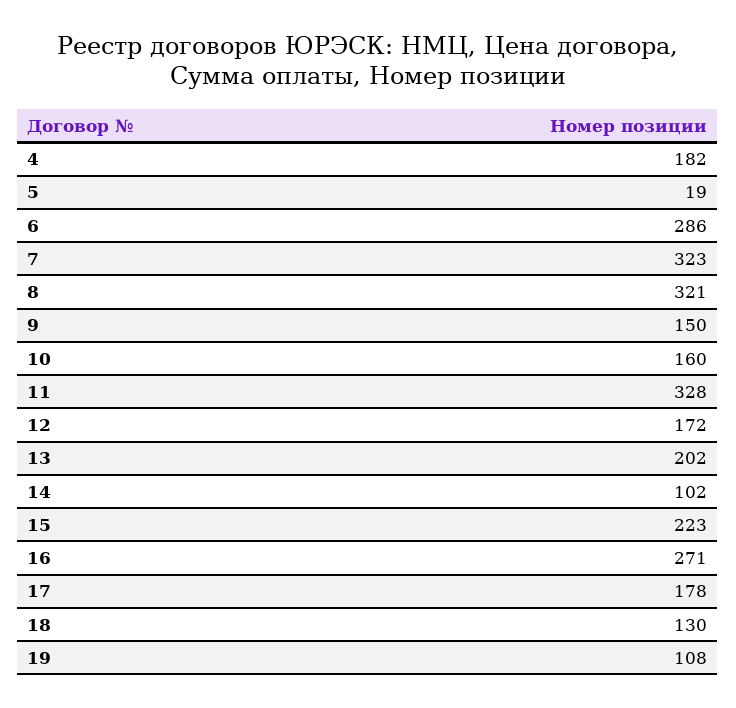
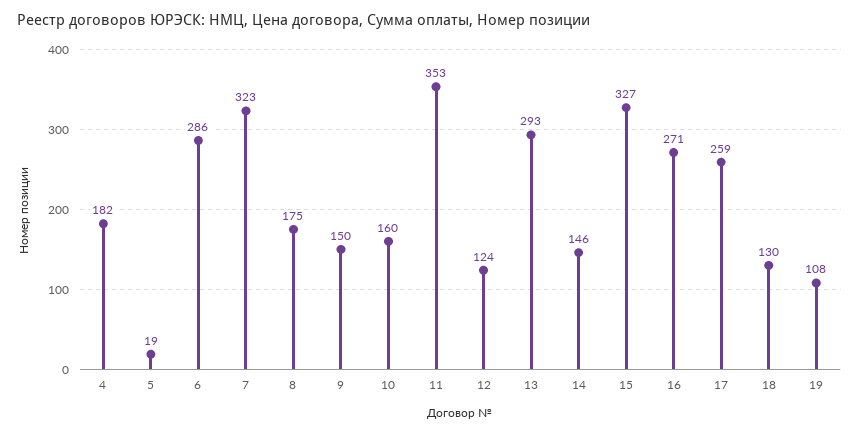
  {
    "4": 182,
    "5": 19,
    "6": 286,
    "7": 323,
-   "8": 321,
+   "8": 175,
    "9": 150,
    "10": 160,
-   "11": 328,
+   "11": 353,
-   "12": 172,
+   "12": 124,
-   "13": 202,
+   "13": 293,
-   "14": 102,
+   "14": 146,
-   "15": 223,
+   "15": 327,
    "16": 271,
-   "17": 178,
+   "17": 259,
    "18": 130,
    "19": 108
  }

